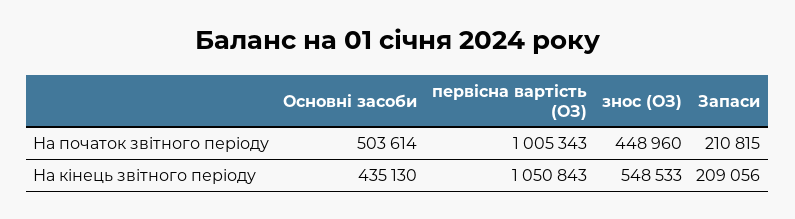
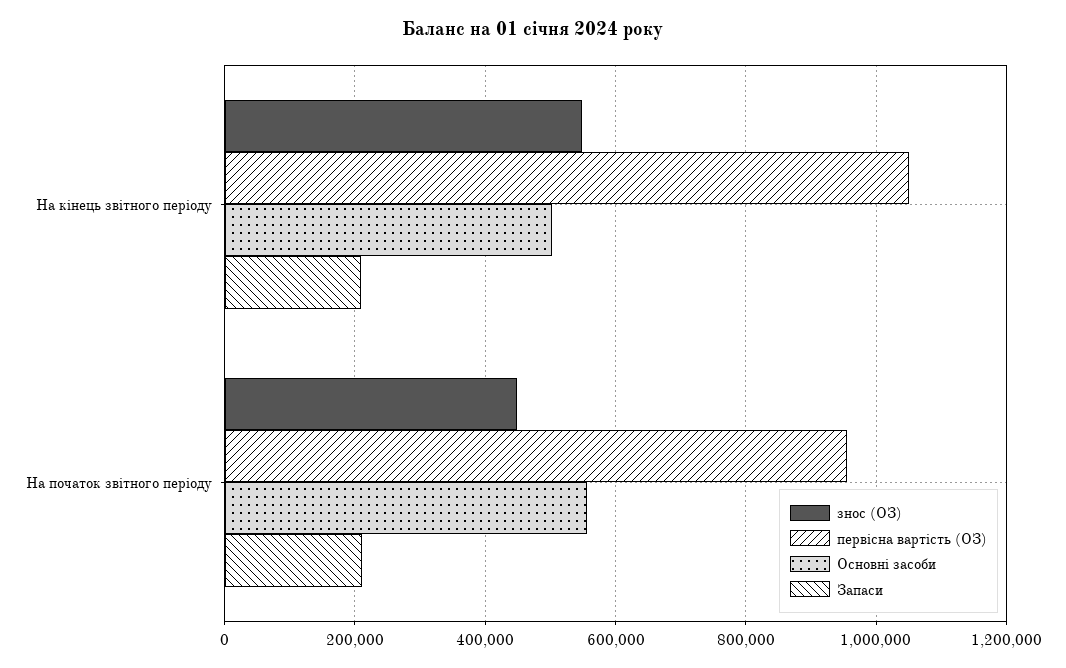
  {
    "Основні засоби": {
-     "На початок звітного періоду": 503614,
+     "На початок звітного періоду": 560000,
-     "На кінець звітного періоду": 435130
+     "На кінець звітного періоду": 500000
    },
    "первісна вартість (ОЗ)": {
-     "На початок звітного періоду": 1005343,
+     "На початок звітного періоду": 960000,
      "На кінець звітного періоду": 1050843
    },
    "знос (ОЗ)": {
      "На початок звітного періоду": 448960,
      "На кінець звітного періоду": 548533
    },
    "Запаси": {
      "На початок звітного періоду": 210815,
      "На кінець звітного періоду": 209056
    }
  }

